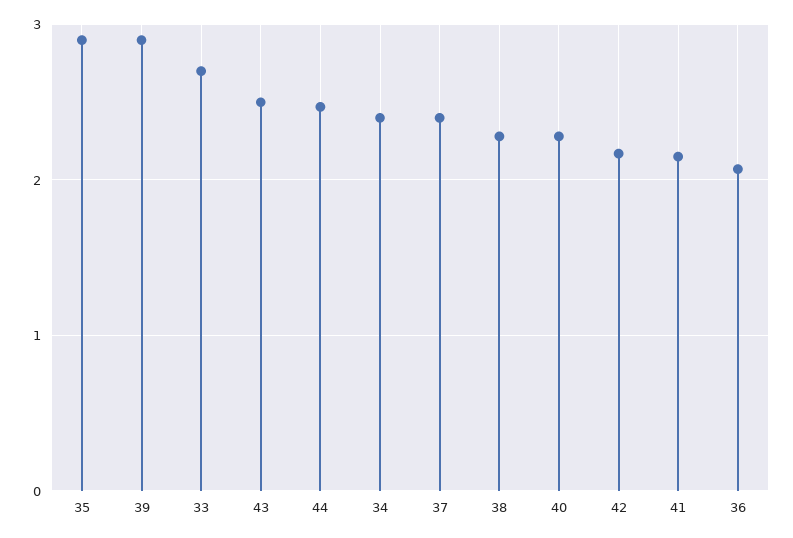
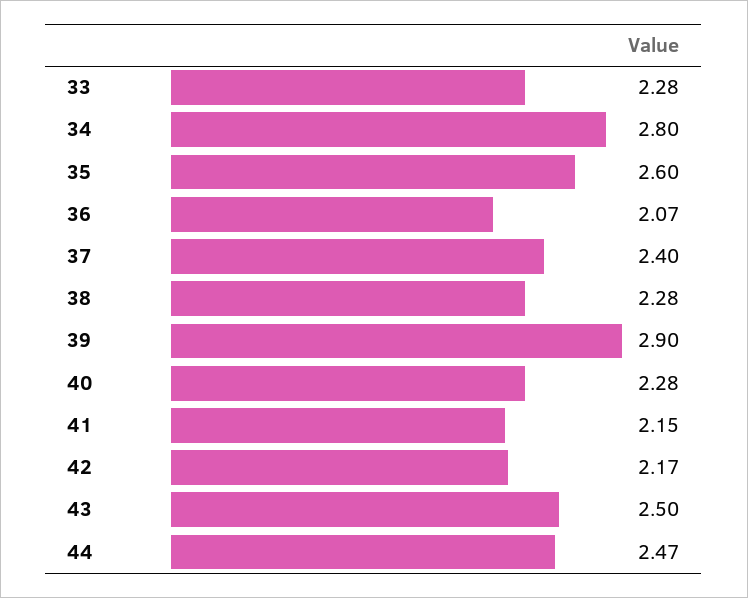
  {
-   "35": 2.9,
+   "35": 2.6,
    "39": 2.9,
-   "33": 2.7,
+   "33": 2.28,
    "43": 2.5,
    "44": 2.47,
-   "34": 2.4,
+   "34": 2.8,
    "37": 2.4,
    "38": 2.28,
    "40": 2.28,
    "42": 2.17,
    "41": 2.15,
    "36": 2.07
  }

